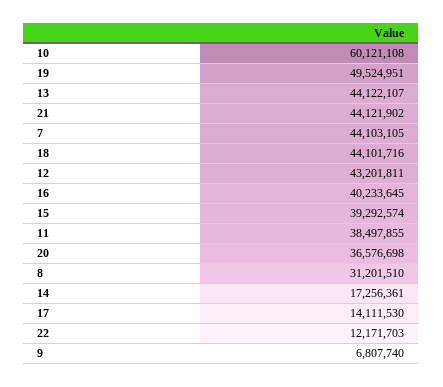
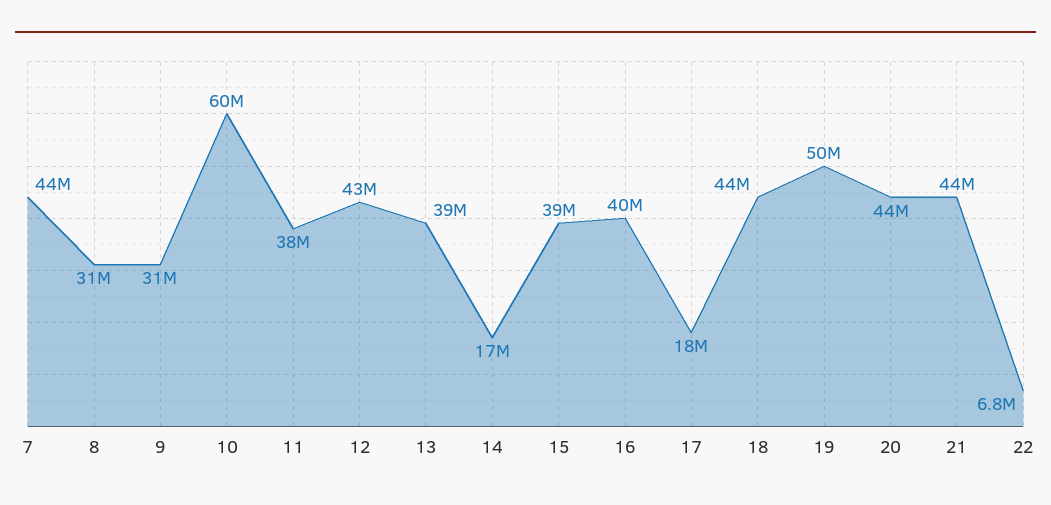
  {
    "10": 60121108,
    "19": 49524951,
-   "13": 44122107,
+   "13": 39000000,
    "21": 44121902,
    "7": 44103105,
    "18": 44101716,
    "12": 43201811,
    "16": 40233645,
    "15": 39292574,
    "11": 38497855,
-   "20": 36576698,
+   "20": 44000000,
    "8": 31201510,
    "14": 17256361,
-   "17": 14111530,
+   "17": 18000000,
-   "22": 12171703,
+   "22": 6800000,
-   "9": 6807740
+   "9": 31000000
  }

